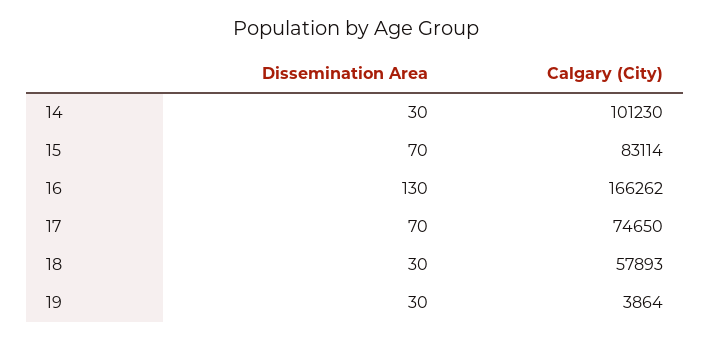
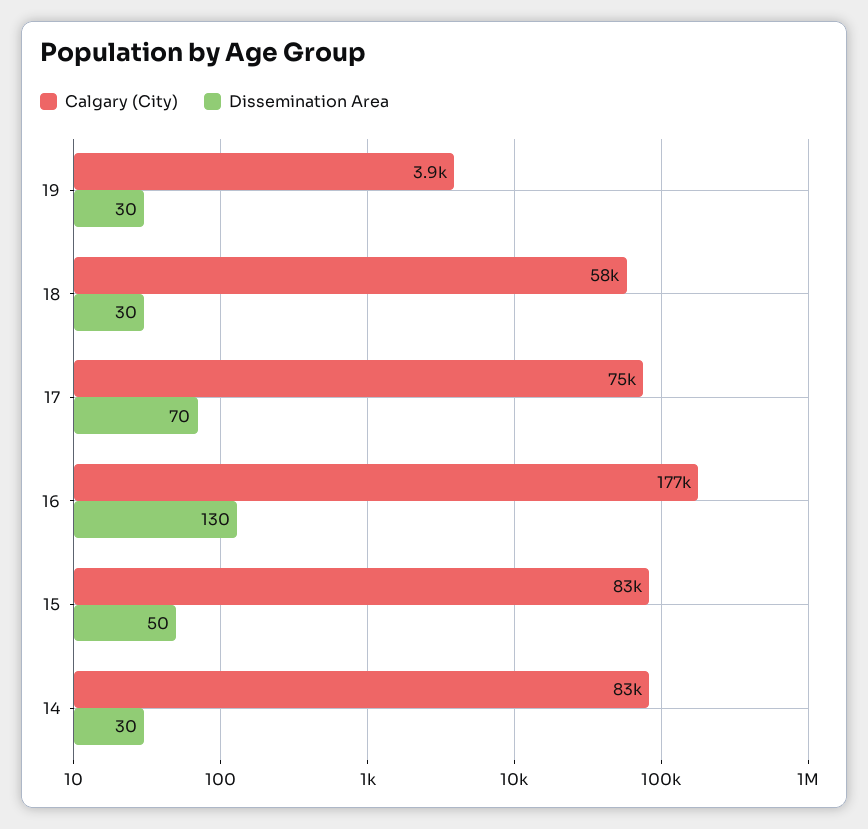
  {
    "Dissemination Area": {
      "14": 30,
-     "15": 70,
+     "15": 50,
      "16": 130,
      "17": 70,
      "18": 30,
      "19": 30
    },
    "Calgary (City)": {
-     "14": 101230,
+     "14": 83000,
      "15": 83114,
-     "16": 166262,
+     "16": 177000,
      "17": 74650,
      "18": 57893,
      "19": 3864
    }
  }

